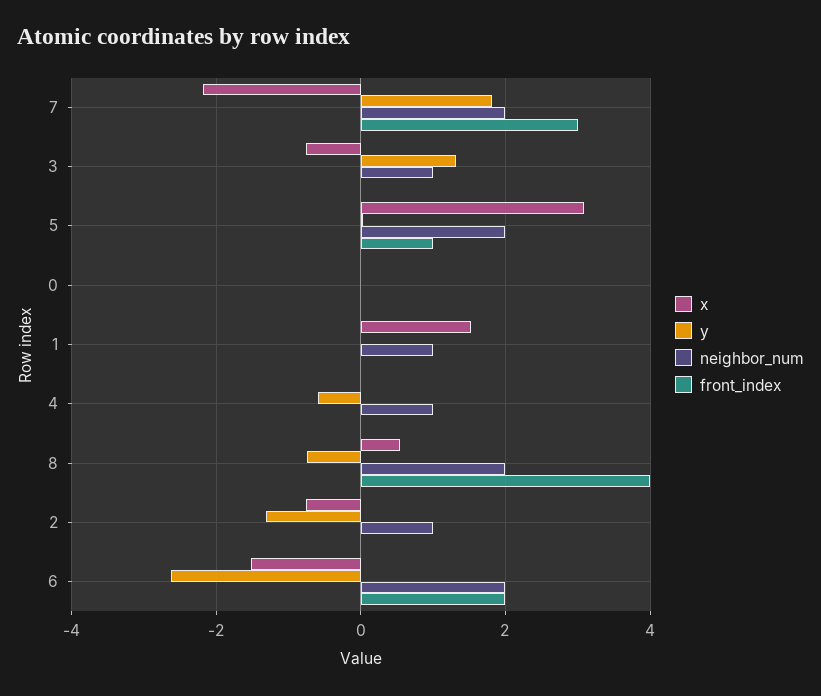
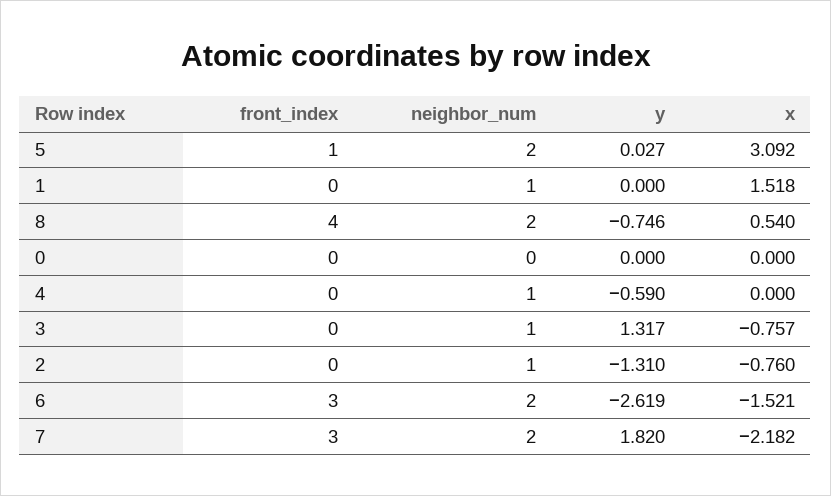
  {
    "x": {
      "7": -2.182,
      "3": -0.757,
      "5": 3.092,
      "0": 0,
      "1": 1.518,
      "4": 0,
      "8": 0.54,
      "2": -0.76,
      "6": -1.521
    },
    "y": {
      "7": 1.82,
      "3": 1.317,
      "5": 0.027,
      "0": 0,
      "1": 0,
      "4": -0.59,
      "8": -0.746,
      "2": -1.31,
      "6": -2.619
    },
    "neighbor_num": {
      "7": 2,
      "3": 1,
      "5": 2,
      "0": 0,
      "1": 1,
      "4": 1,
      "8": 2,
      "2": 1,
      "6": 2
    },
    "front_index": {
      "7": 3,
      "3": 0,
      "5": 1,
      "0": 0,
      "1": 0,
      "4": 0,
      "8": 4,
      "2": 0,
-     "6": 2
+     "6": 3
    }
  }

